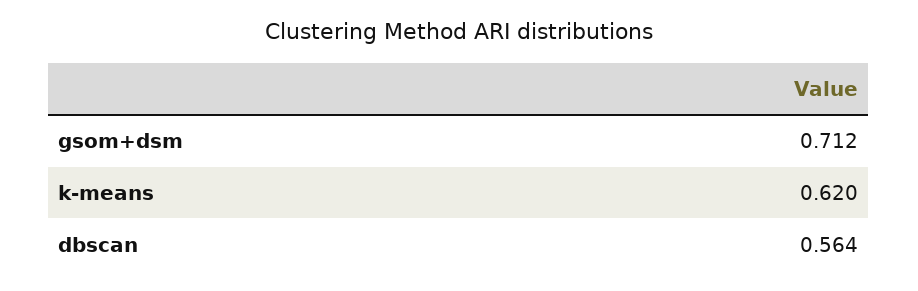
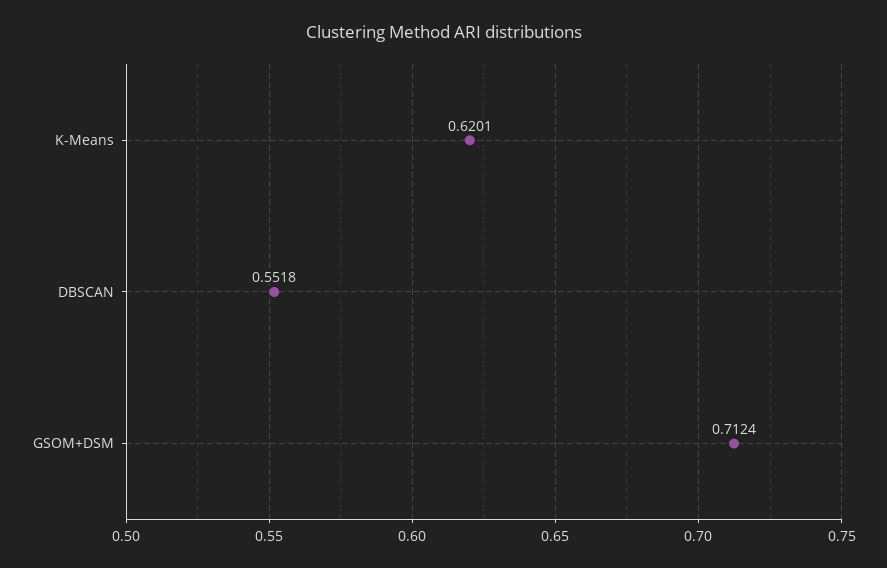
  {
    "gsom+dsm": 0.7124,
    "k-means": 0.6201,
-   "dbscan": 0.564
+   "dbscan": 0.5518
  }

